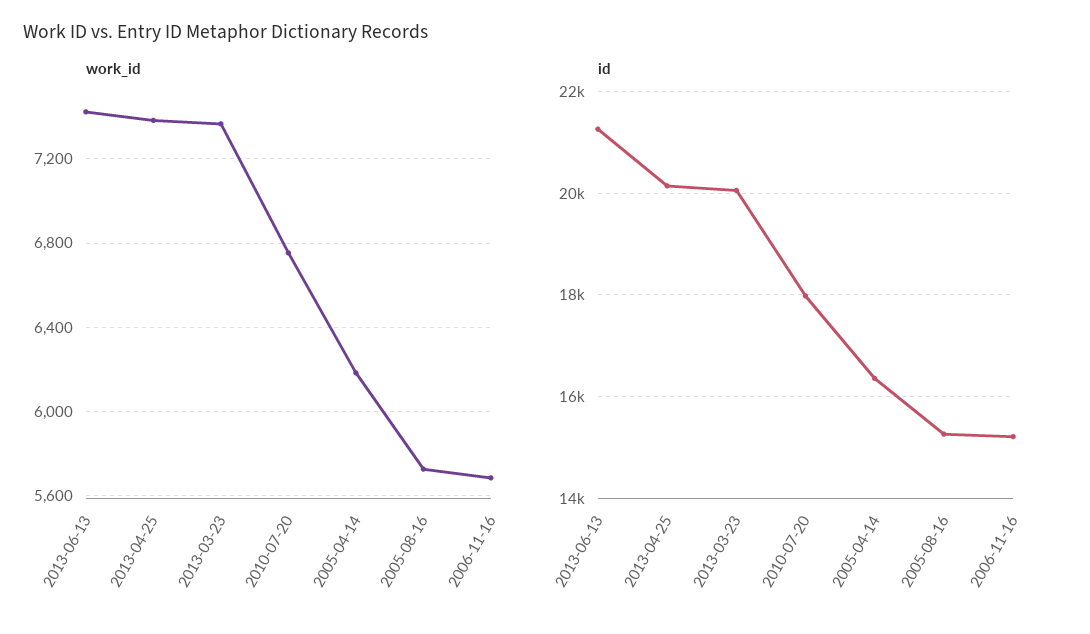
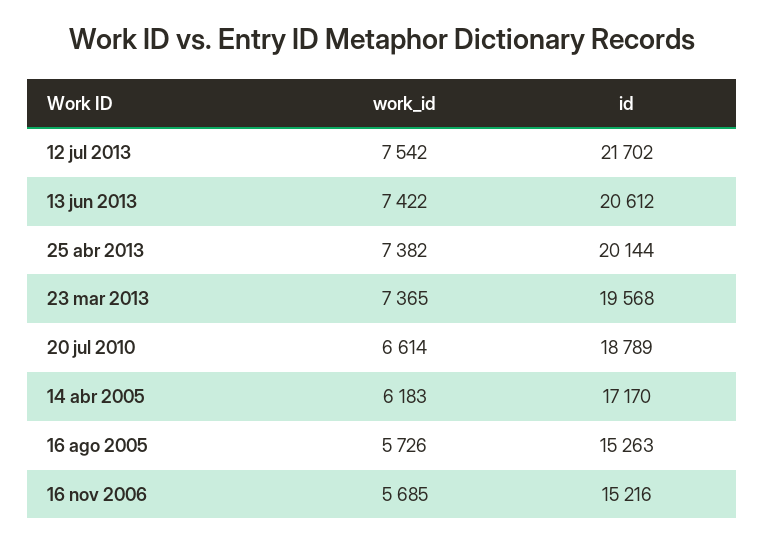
  {
    "work_id": {
      "2013-06-13": 7422,
      "2013-04-25": 7382,
      "2013-03-23": 7365,
-     "2010-07-20": 6750,
+     "2010-07-20": 6614,
      "2005-04-14": 6183,
      "2005-08-16": 5726,
-     "2006-11-16": 5685
+     "2006-11-16": 5685,
+     "12 jul 2013": 7542
    },
    "id": {
-     "2013-06-13": 21200,
+     "2013-06-13": 20612,
      "2013-04-25": 20144,
-     "2013-03-23": 20000,
+     "2013-03-23": 19568,
-     "2010-07-20": 18000,
+     "2010-07-20": 18789,
-     "2005-04-14": 16400,
+     "2005-04-14": 17170,
      "2005-08-16": 15263,
-     "2006-11-16": 15216
+     "2006-11-16": 15216,
+     "12 jul 2013": 21702
    }
  }

